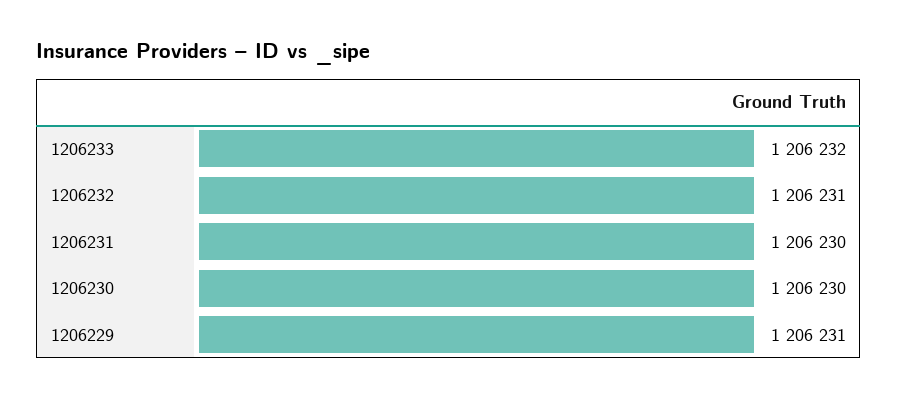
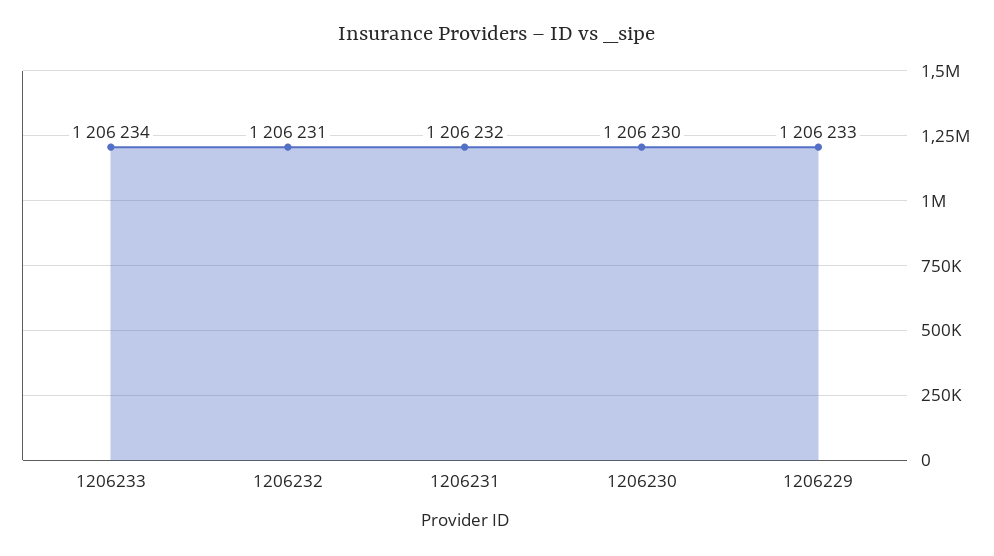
  {
-   "1206233": 1206232,
+   "1206233": 1206234,
    "1206232": 1206231,
-   "1206231": 1206230,
+   "1206231": 1206232,
    "1206230": 1206230,
-   "1206229": 1206231
+   "1206229": 1206233
  }

